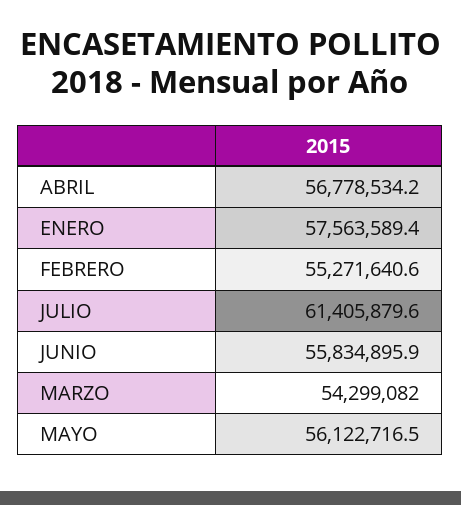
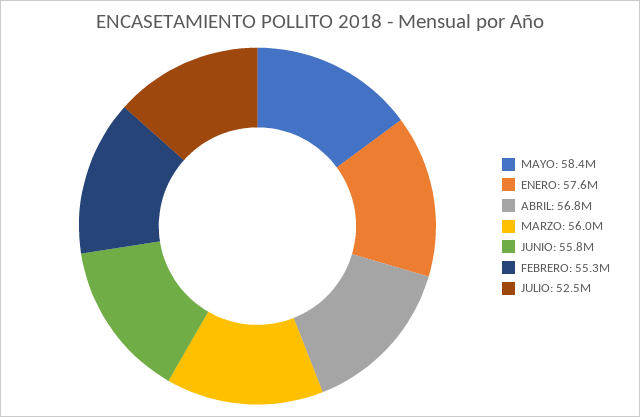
  {
    "ABRIL": 56778534.2,
    "ENERO": 57563589.4,
    "FEBRERO": 55271640.6,
-   "JULIO": 61405879.6,
+   "JULIO": 52500000,
    "JUNIO": 55834895.9,
-   "MARZO": 54299082,
+   "MARZO": 56000000,
-   "MAYO": 56122716.5
+   "MAYO": 58400000
  }

